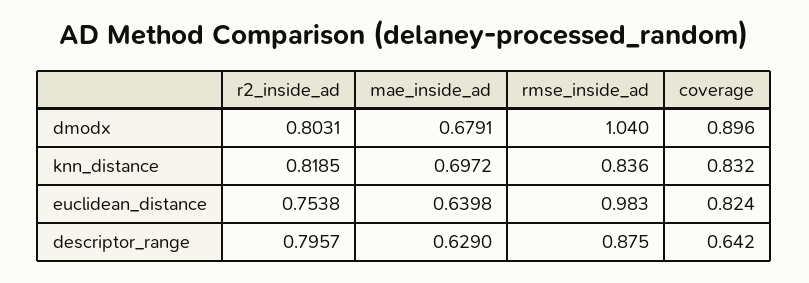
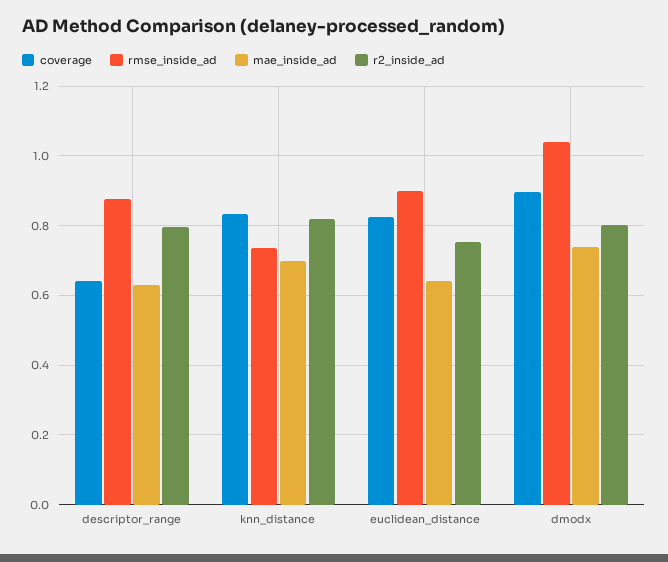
  {
    "r2_inside_ad": {
      "dmodx": 0.8031,
      "knn_distance": 0.8185,
      "euclidean_distance": 0.7538,
      "descriptor_range": 0.7957
    },
    "mae_inside_ad": {
-     "dmodx": 0.6791,
+     "dmodx": 0.74,
      "knn_distance": 0.6972,
      "euclidean_distance": 0.6398,
      "descriptor_range": 0.629
    },
    "rmse_inside_ad": {
      "dmodx": 1.04,
-     "knn_distance": 0.836,
+     "knn_distance": 0.74,
-     "euclidean_distance": 0.983,
+     "euclidean_distance": 0.9,
      "descriptor_range": 0.875
    },
    "coverage": {
      "dmodx": 0.896,
      "knn_distance": 0.832,
      "euclidean_distance": 0.824,
      "descriptor_range": 0.642
    }
  }

